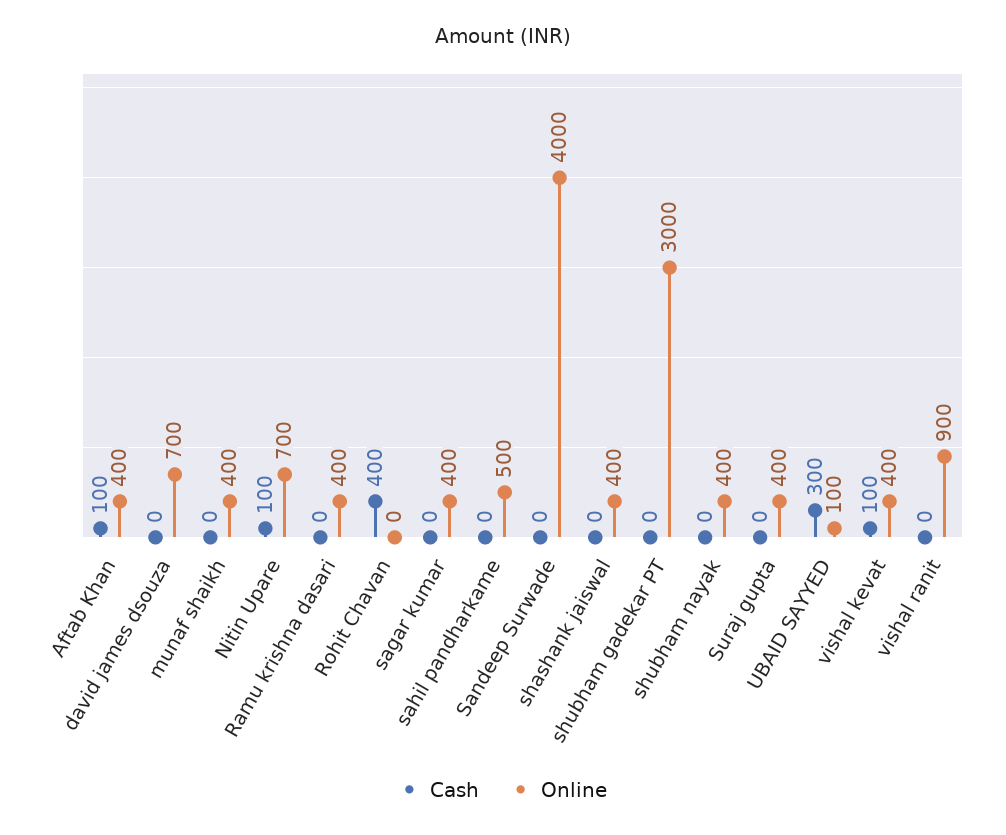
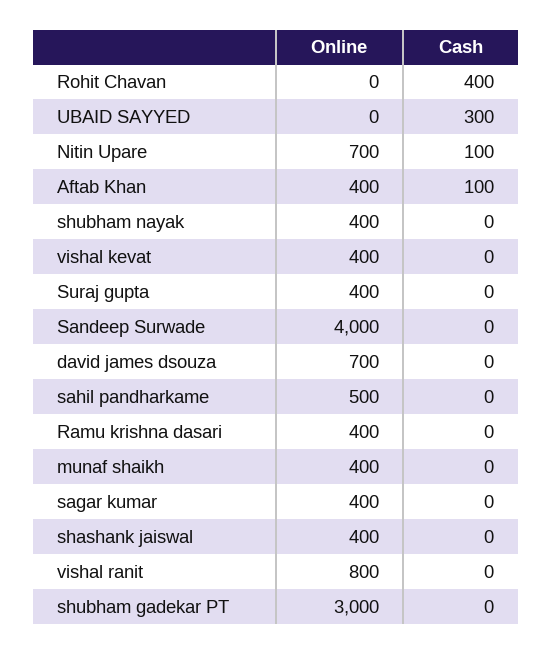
  {
    "Cash": {
      "Aftab Khan": 100,
      "david james dsouza": 0,
      "munaf shaikh": 0,
      "Nitin Upare": 100,
      "Ramu krishna dasari": 0,
      "Rohit Chavan": 400,
      "sagar kumar": 0,
      "sahil pandharkame": 0,
      "Sandeep Surwade": 0,
      "shashank jaiswal": 0,
      "shubham gadekar PT": 0,
      "shubham nayak": 0,
      "Suraj gupta": 0,
      "UBAID SAYYED": 300,
-     "vishal kevat": 100,
+     "vishal kevat": 0,
      "vishal ranit": 0
    },
    "Online": {
      "Aftab Khan": 400,
      "david james dsouza": 700,
      "munaf shaikh": 400,
      "Nitin Upare": 700,
      "Ramu krishna dasari": 400,
      "Rohit Chavan": 0,
      "sagar kumar": 400,
      "sahil pandharkame": 500,
      "Sandeep Surwade": 4000,
      "shashank jaiswal": 400,
      "shubham gadekar PT": 3000,
      "shubham nayak": 400,
      "Suraj gupta": 400,
-     "UBAID SAYYED": 100,
+     "UBAID SAYYED": 0,
      "vishal kevat": 400,
-     "vishal ranit": 900
+     "vishal ranit": 800
    }
  }

